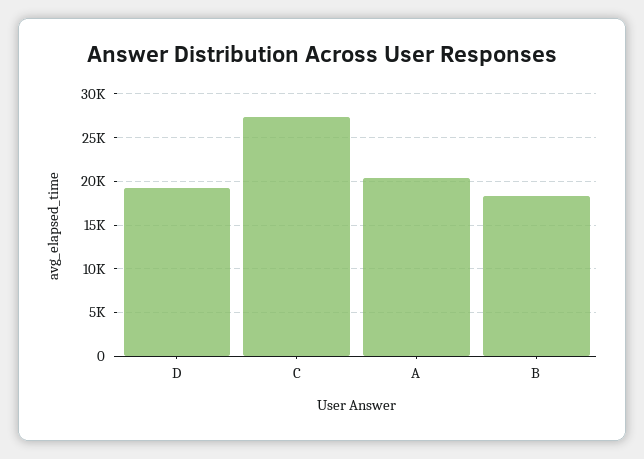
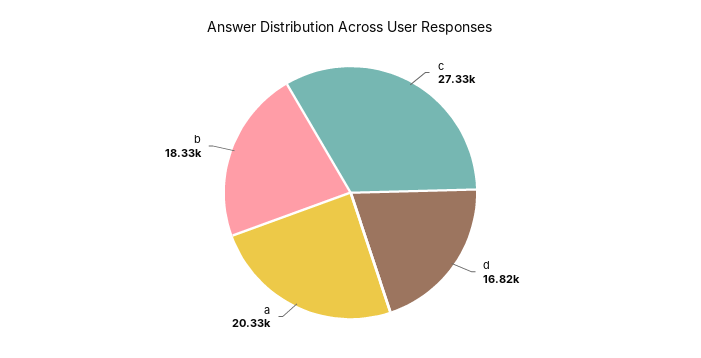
  {
-   "D": 19000,
+   "D": 16820,
    "C": 27330,
    "A": 20330,
    "B": 18330
  }

